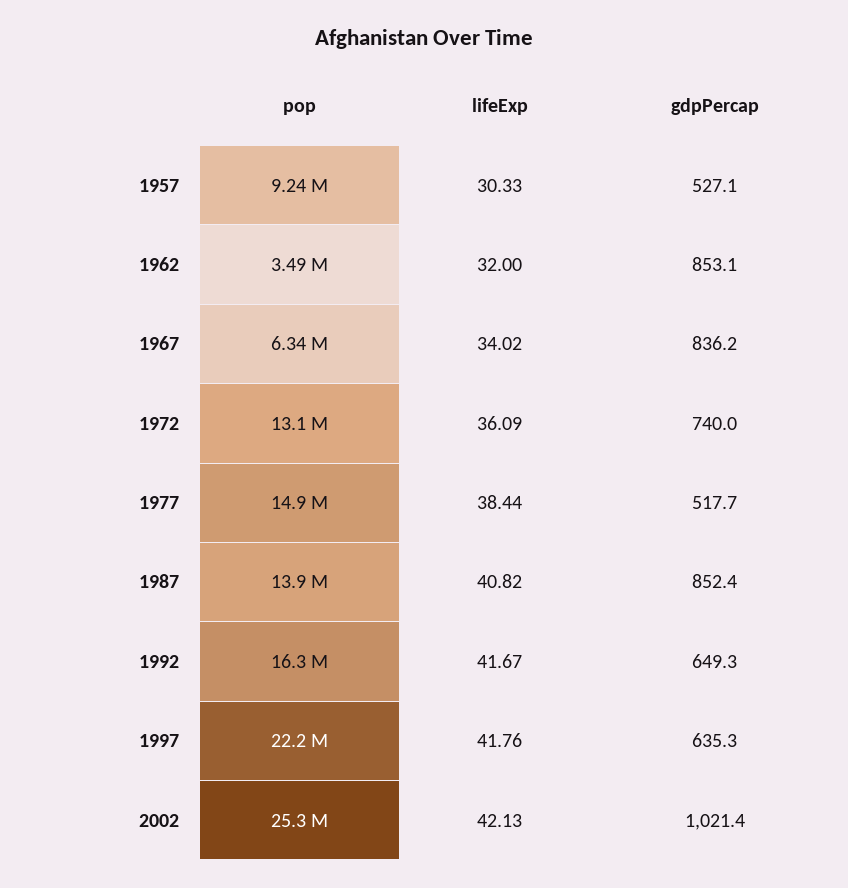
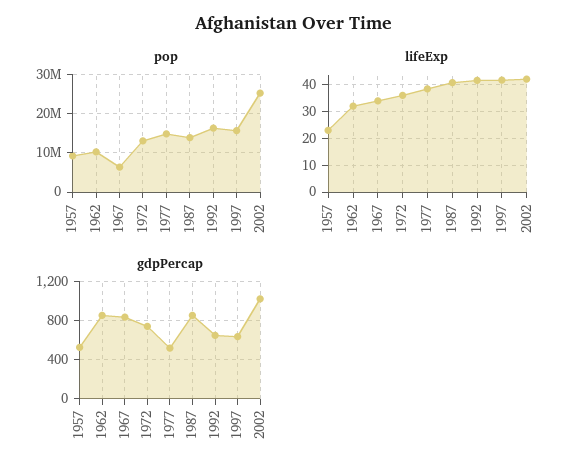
  {
    "pop": {
      "1957": 9240000,
-     "1962": 3490000,
+     "1962": 10000000,
      "1967": 6340000,
      "1972": 13100000,
      "1977": 14900000,
      "1987": 13900000,
      "1992": 16300000,
-     "1997": 22200000,
+     "1997": 16000000,
      "2002": 25300000
    },
    "lifeExp": {
-     "1957": 30.33,
+     "1957": 22.5,
      "1962": 32,
      "1967": 34.02,
      "1972": 36.09,
      "1977": 38.44,
      "1987": 40.82,
      "1992": 41.67,
      "1997": 41.76,
      "2002": 42.13
    },
    "gdpPercap": {
      "1957": 527.1,
      "1962": 853.1,
      "1967": 836.2,
      "1972": 740,
      "1977": 517.7,
      "1987": 852.4,
      "1992": 649.3,
      "1997": 635.3,
      "2002": 1021.4
    }
  }

